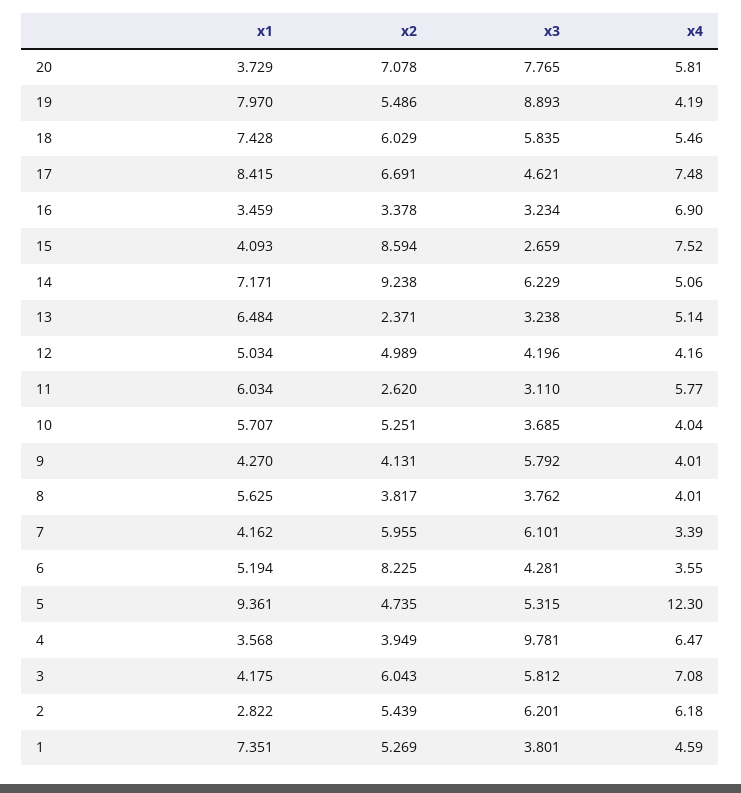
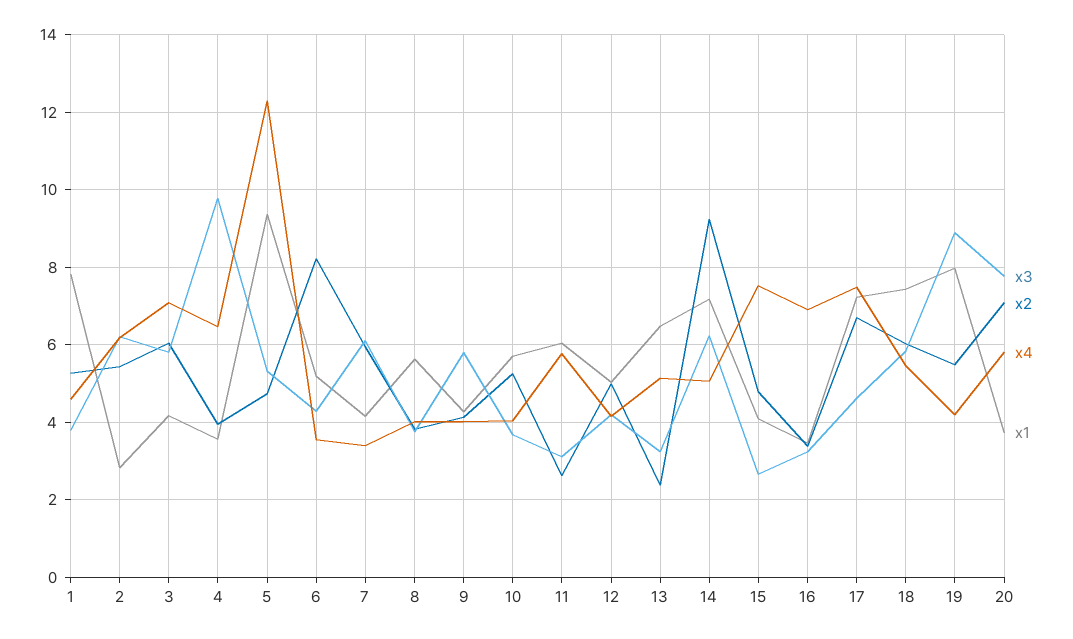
  {
    "x1": {
      "20": 3.729,
      "19": 7.97,
      "18": 7.428,
-     "17": 8.415,
+     "17": 7.2,
      "16": 3.459,
      "15": 4.093,
      "14": 7.171,
      "13": 6.484,
      "12": 5.034,
      "11": 6.034,
      "10": 5.707,
      "9": 4.27,
      "8": 5.625,
      "7": 4.162,
      "6": 5.194,
      "5": 9.361,
      "4": 3.568,
      "3": 4.175,
      "2": 2.822,
-     "1": 7.351
+     "1": 7.8
    },
    "x2": {
      "20": 7.078,
      "19": 5.486,
      "18": 6.029,
      "17": 6.691,
      "16": 3.378,
-     "15": 8.594,
+     "15": 4.8,
      "14": 9.238,
      "13": 2.371,
      "12": 4.989,
      "11": 2.62,
      "10": 5.251,
      "9": 4.131,
      "8": 3.817,
      "7": 5.955,
      "6": 8.225,
      "5": 4.735,
      "4": 3.949,
      "3": 6.043,
      "2": 5.439,
      "1": 5.269
    },
    "x3": {
      "20": 7.765,
      "19": 8.893,
      "18": 5.835,
      "17": 4.621,
      "16": 3.234,
      "15": 2.659,
      "14": 6.229,
      "13": 3.238,
      "12": 4.196,
      "11": 3.11,
      "10": 3.685,
      "9": 5.792,
      "8": 3.762,
      "7": 6.101,
      "6": 4.281,
      "5": 5.315,
      "4": 9.781,
      "3": 5.812,
      "2": 6.201,
      "1": 3.801
    },
    "x4": {
      "20": 5.81,
      "19": 4.19,
      "18": 5.46,
      "17": 7.48,
      "16": 6.9,
      "15": 7.52,
      "14": 5.06,
      "13": 5.14,
      "12": 4.16,
      "11": 5.77,
      "10": 4.04,
      "9": 4.01,
      "8": 4.01,
      "7": 3.39,
      "6": 3.55,
      "5": 12.3,
      "4": 6.47,
      "3": 7.08,
      "2": 6.18,
      "1": 4.59
    }
  }

